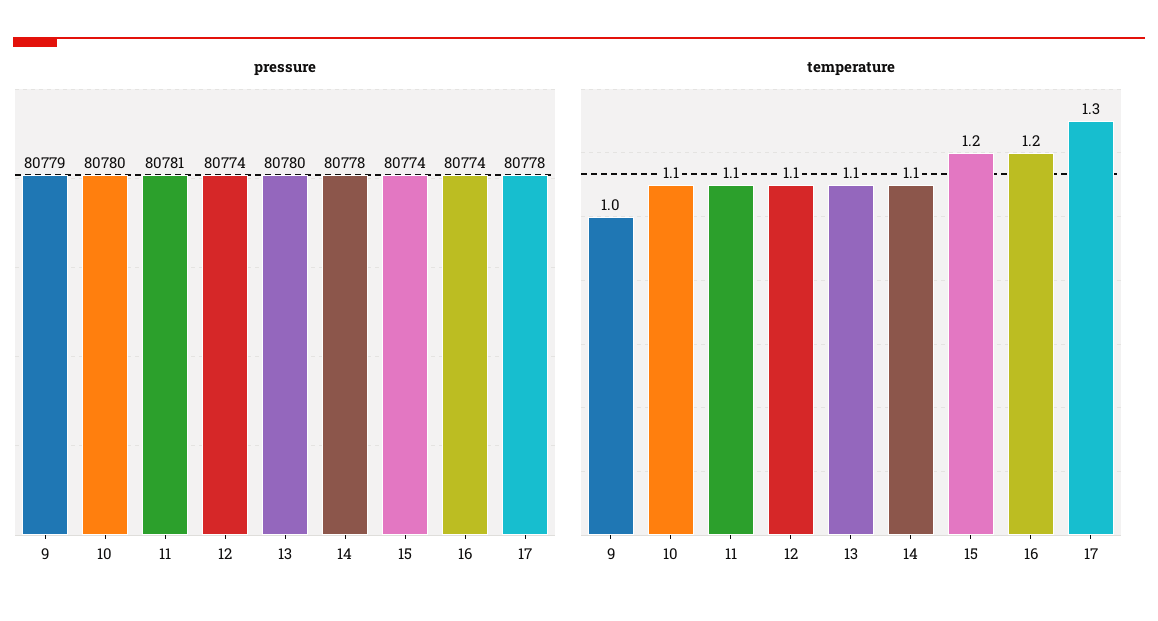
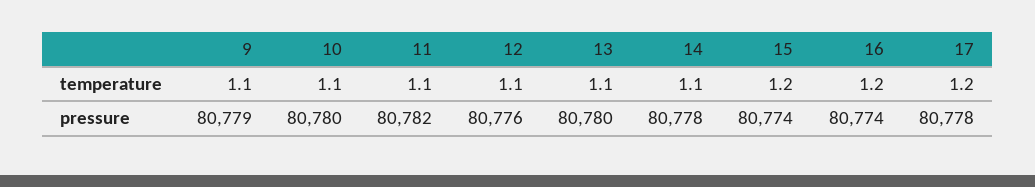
  {
    "pressure": {
      "9": 80779,
      "10": 80780,
-     "11": 80781,
+     "11": 80782,
-     "12": 80774,
+     "12": 80776,
      "13": 80780,
      "14": 80778,
      "15": 80774,
      "16": 80774,
      "17": 80778
    },
    "temperature": {
-     "9": 1,
+     "9": 1.1,
      "10": 1.1,
      "11": 1.1,
      "12": 1.1,
      "13": 1.1,
      "14": 1.1,
      "15": 1.2,
      "16": 1.2,
-     "17": 1.3
+     "17": 1.2
    }
  }

